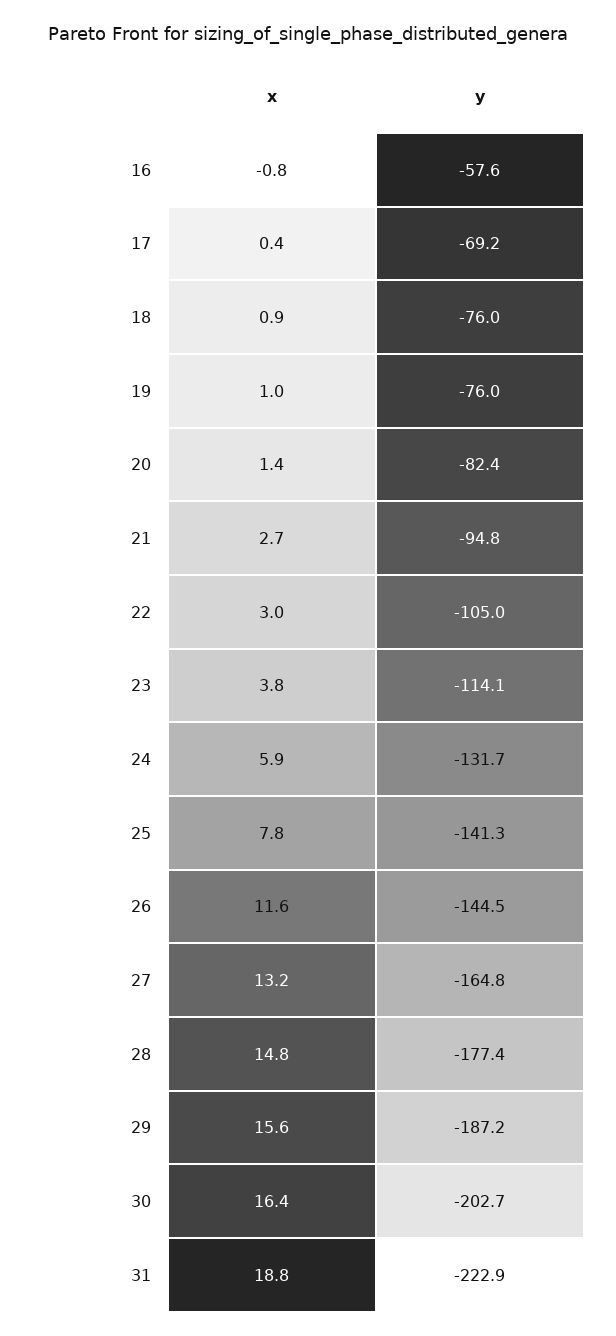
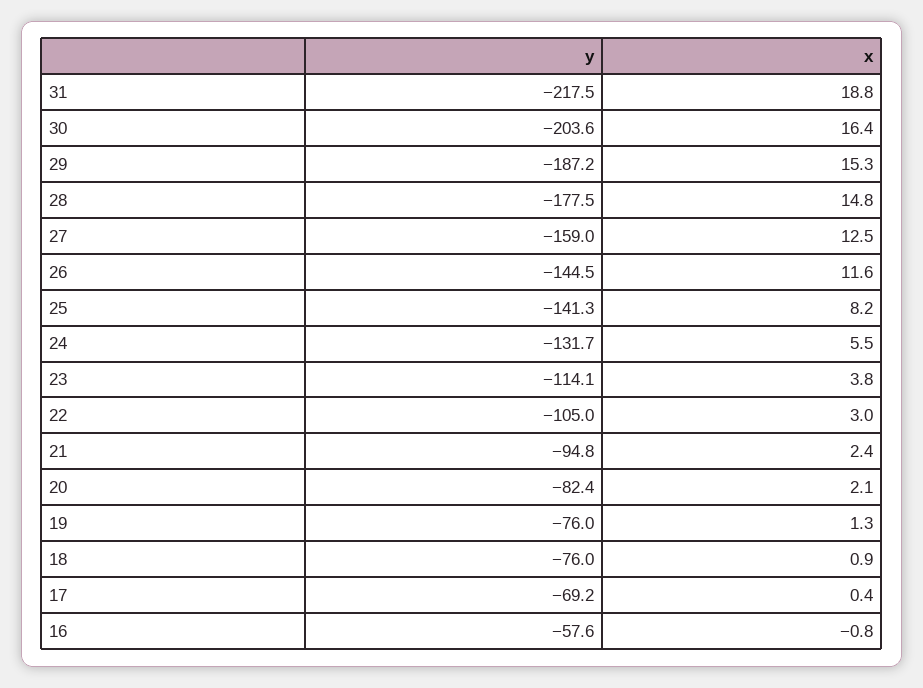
  {
    "x": {
      "16": -0.8,
      "17": 0.4,
      "18": 0.9,
-     "19": 1,
+     "19": 1.3,
-     "20": 1.4,
+     "20": 2.1,
-     "21": 2.7,
+     "21": 2.4,
      "22": 3,
      "23": 3.8,
-     "24": 5.9,
+     "24": 5.5,
-     "25": 7.8,
+     "25": 8.2,
      "26": 11.6,
-     "27": 13.2,
+     "27": 12.5,
      "28": 14.8,
-     "29": 15.6,
+     "29": 15.3,
      "30": 16.4,
      "31": 18.8
    },
    "y": {
      "16": -57.6,
      "17": -69.2,
      "18": -76,
      "19": -76,
      "20": -82.4,
      "21": -94.8,
      "22": -105,
      "23": -114.1,
      "24": -131.7,
      "25": -141.3,
      "26": -144.5,
-     "27": -164.8,
+     "27": -159,
-     "28": -177.4,
+     "28": -177.5,
      "29": -187.2,
-     "30": -202.7,
+     "30": -203.6,
-     "31": -222.9
+     "31": -217.5
    }
  }

